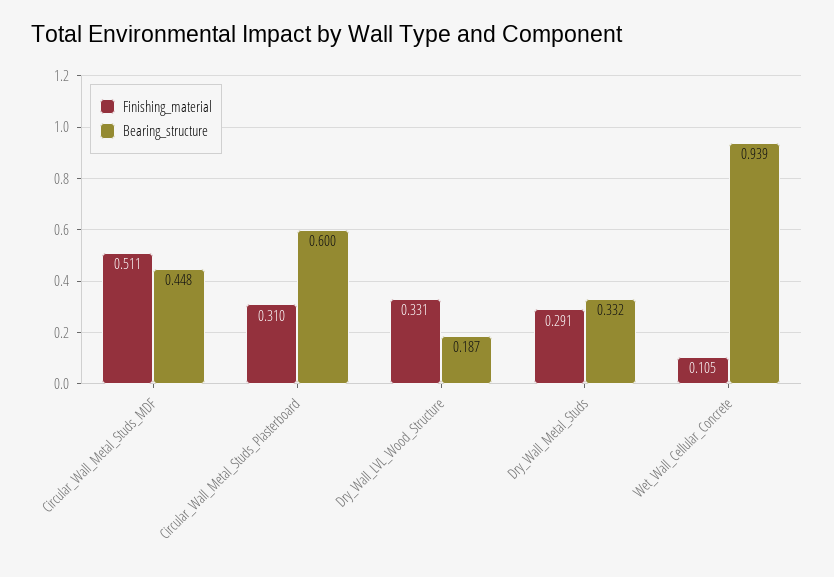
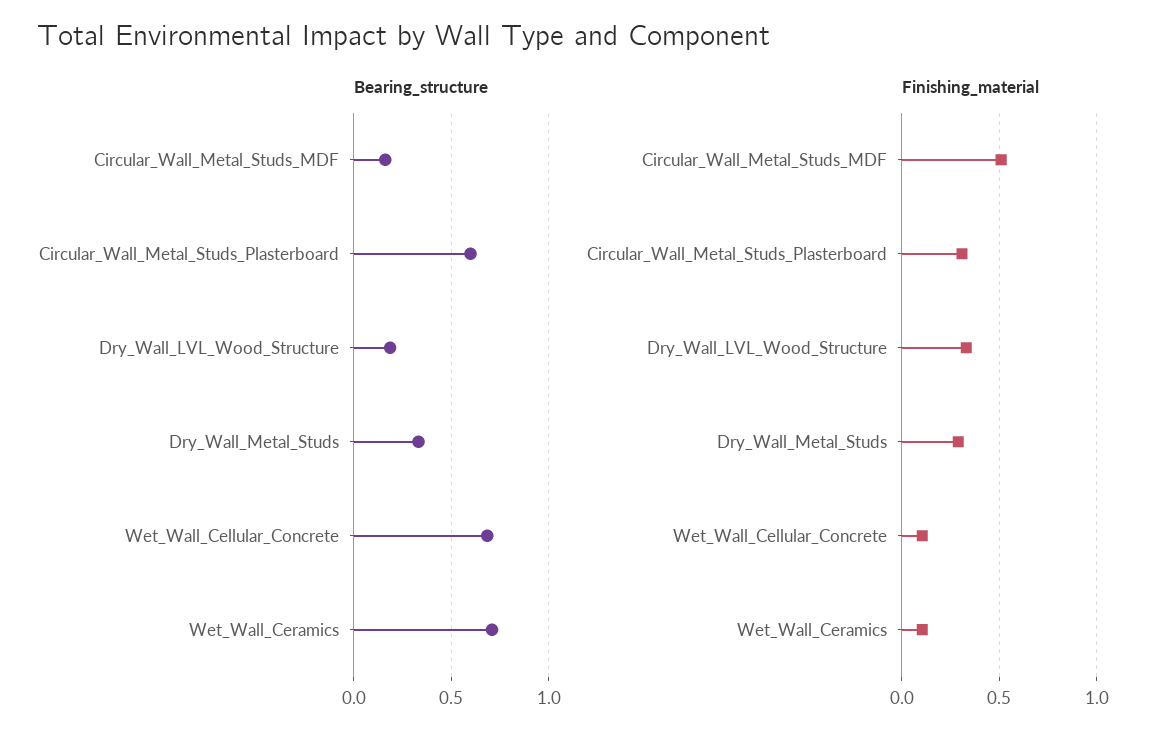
  {
    "Finishing_material": {
      "Circular_Wall_Metal_Studs_MDF": 0.511,
      "Circular_Wall_Metal_Studs_Plasterboard": 0.31,
      "Dry_Wall_LVL_Wood_Structure": 0.331,
      "Dry_Wall_Metal_Studs": 0.291,
-     "Wet_Wall_Cellular_Concrete": 0.105
+     "Wet_Wall_Cellular_Concrete": 0.105,
+     "Wet_Wall_Ceramics": 0.1
    },
    "Bearing_structure": {
-     "Circular_Wall_Metal_Studs_MDF": 0.448,
+     "Circular_Wall_Metal_Studs_MDF": 0.15,
      "Circular_Wall_Metal_Studs_Plasterboard": 0.6,
      "Dry_Wall_LVL_Wood_Structure": 0.187,
      "Dry_Wall_Metal_Studs": 0.332,
-     "Wet_Wall_Cellular_Concrete": 0.939
+     "Wet_Wall_Cellular_Concrete": 0.7,
+     "Wet_Wall_Ceramics": 0.7
    }
  }

